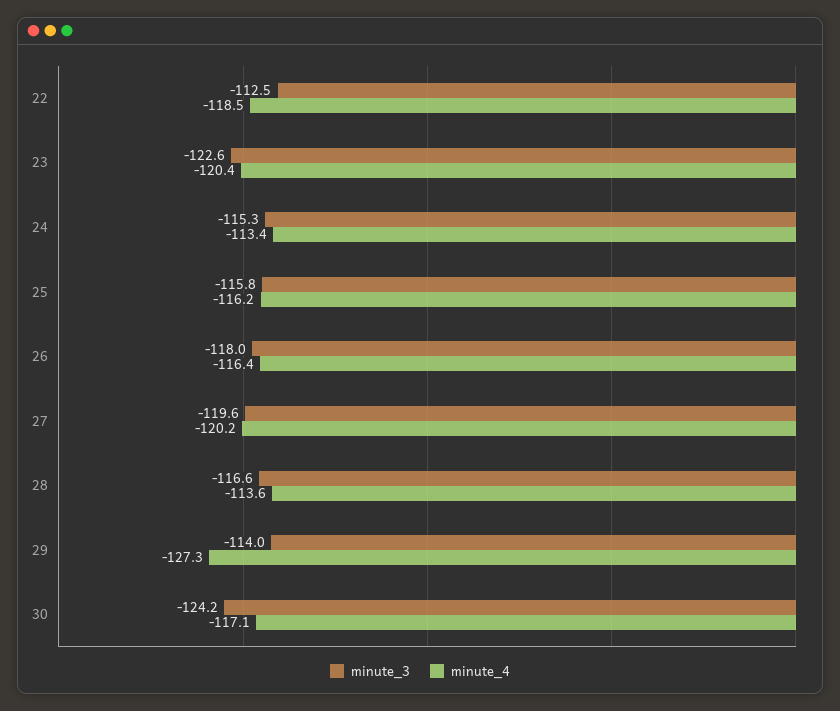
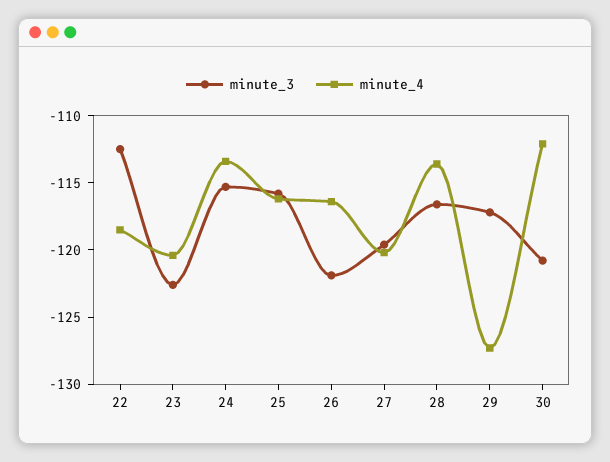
  {
    "minute_3": {
      "22": -112.5,
      "23": -122.6,
      "24": -115.3,
      "25": -115.8,
-     "26": -118,
+     "26": -122,
      "27": -119.6,
      "28": -116.6,
-     "29": -114,
+     "29": -117,
-     "30": -124.2
+     "30": -121
    },
    "minute_4": {
      "22": -118.5,
      "23": -120.4,
      "24": -113.4,
      "25": -116.2,
      "26": -116.4,
      "27": -120.2,
      "28": -113.6,
      "29": -127.3,
-     "30": -117.1
+     "30": -112
    }
  }

